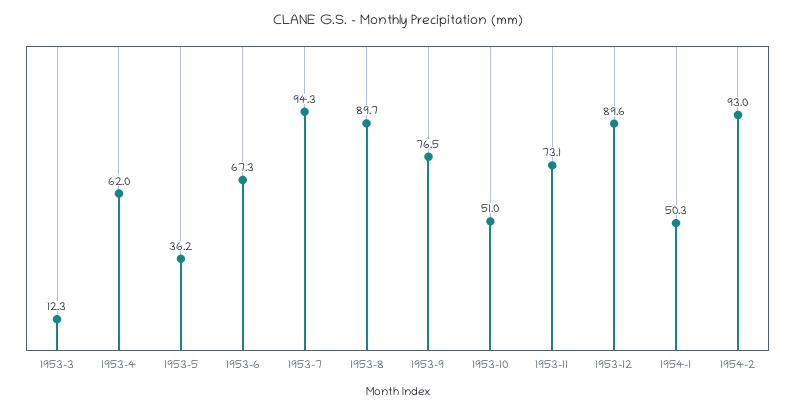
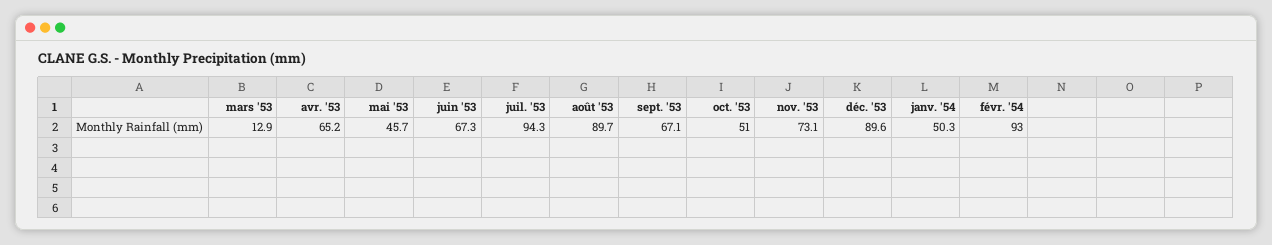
  {
-   "1953-3": 12.3,
+   "1953-3": 12.9,
-   "1953-4": 62,
+   "1953-4": 65.2,
-   "1953-5": 36.2,
+   "1953-5": 45.7,
    "1953-6": 67.3,
    "1953-7": 94.3,
    "1953-8": 89.7,
-   "1953-9": 76.5,
+   "1953-9": 67.1,
    "1953-10": 51,
    "1953-11": 73.1,
    "1953-12": 89.6,
    "1954-1": 50.3,
    "1954-2": 93
  }

